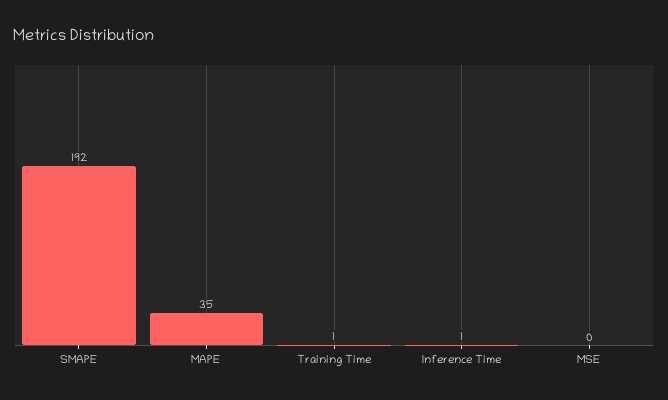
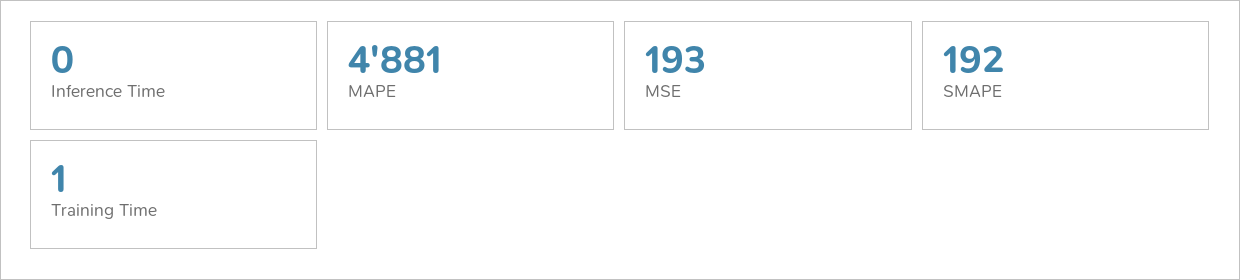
  {
    "SMAPE": 192,
-   "MAPE": 35,
+   "MAPE": 4881,
    "Training Time": 1,
-   "Inference Time": 1,
+   "Inference Time": 0,
-   "MSE": 0
+   "MSE": 193
  }

